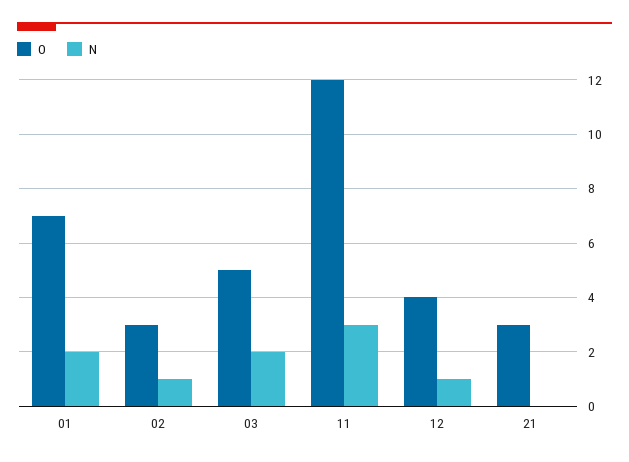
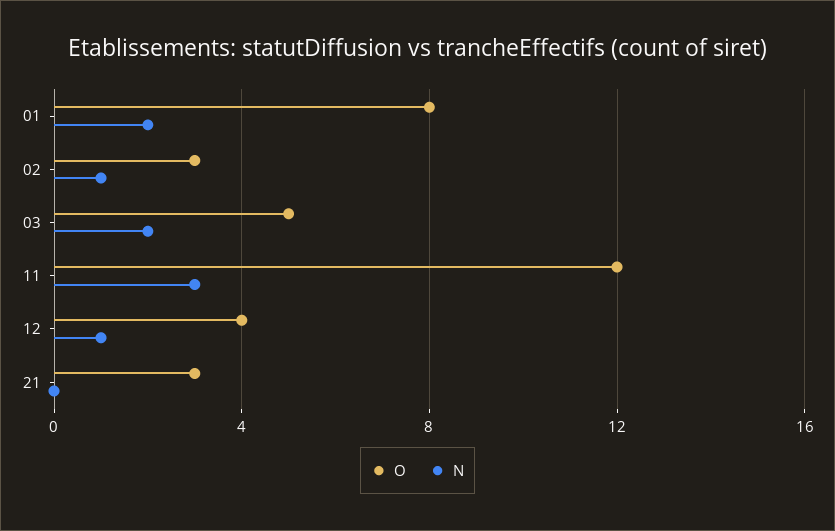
  {
    "O": {
-     "01": 7,
+     "01": 8,
      "02": 3,
      "03": 5,
      "11": 12,
      "12": 4,
      "21": 3
    },
    "N": {
      "01": 2,
      "02": 1,
      "03": 2,
      "11": 3,
      "12": 1,
      "21": 0
    }
  }

